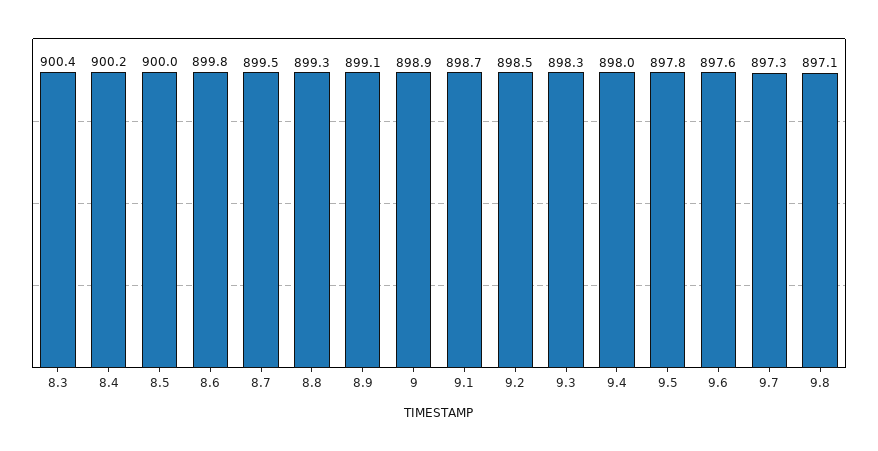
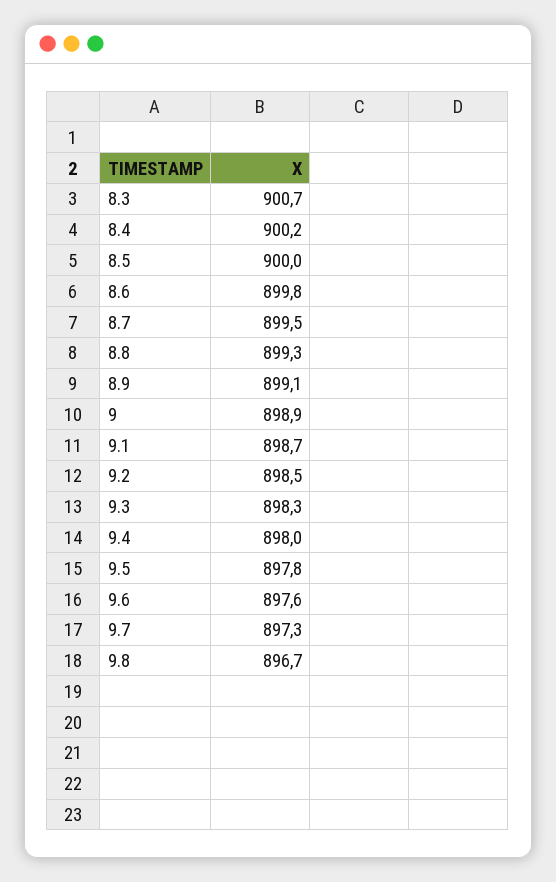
  {
-   "8.3": 900.4,
+   "8.3": 900.7,
    "8.4": 900.2,
    "8.5": 900,
    "8.6": 899.8,
    "8.7": 899.5,
    "8.8": 899.3,
    "8.9": 899.1,
    "9": 898.9,
    "9.1": 898.7,
    "9.2": 898.5,
    "9.3": 898.3,
    "9.4": 898,
    "9.5": 897.8,
    "9.6": 897.6,
    "9.7": 897.3,
-   "9.8": 897.1
+   "9.8": 896.7
  }

